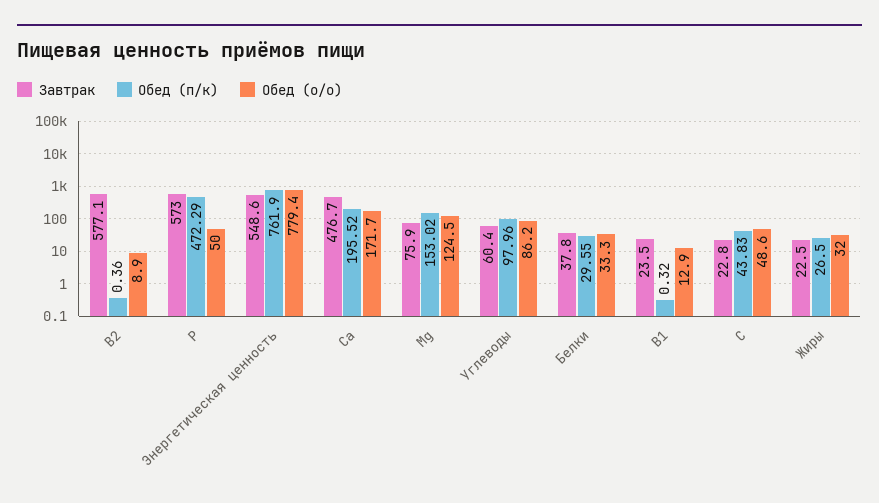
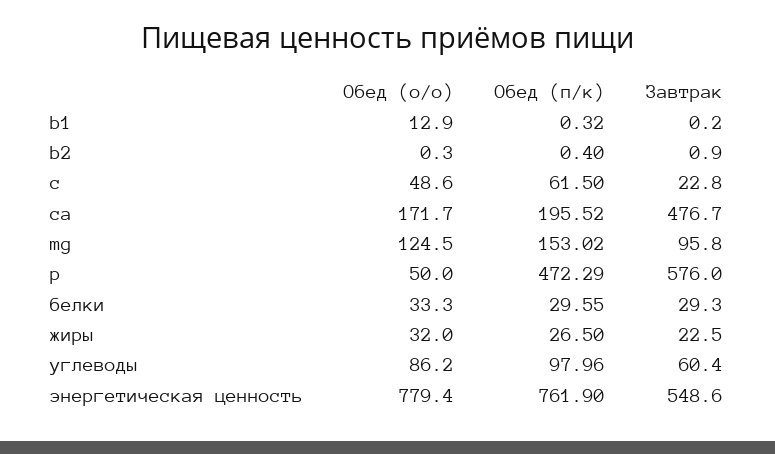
  {
    "Завтрак": {
-     "B2": 577.1,
+     "B2": 0.9,
-     "P": 573,
+     "P": 576,
      "Энергетическая ценность": 548.6,
      "Ca": 476.7,
-     "Mg": 75.9,
+     "Mg": 95.8,
      "Углеводы": 60.4,
-     "Белки": 37.8,
+     "Белки": 29.3,
-     "B1": 23.5,
+     "B1": 0.2,
      "C": 22.8,
      "Жиры": 22.5
    },
    "Обед (п/к)": {
-     "B2": 0.36,
+     "B2": 0.4,
      "P": 472.29,
      "Энергетическая ценность": 761.9,
      "Ca": 195.52,
      "Mg": 153.02,
      "Углеводы": 97.96,
      "Белки": 29.55,
      "B1": 0.32,
-     "C": 43.83,
+     "C": 61.5,
      "Жиры": 26.5
    },
    "Обед (о/о)": {
-     "B2": 8.9,
+     "B2": 0.3,
      "P": 50,
      "Энергетическая ценность": 779.4,
      "Ca": 171.7,
      "Mg": 124.5,
      "Углеводы": 86.2,
      "Белки": 33.3,
      "B1": 12.9,
      "C": 48.6,
      "Жиры": 32
    }
  }

